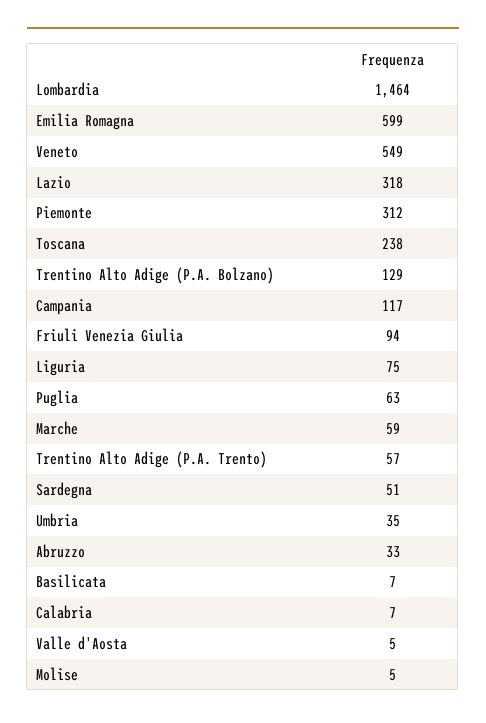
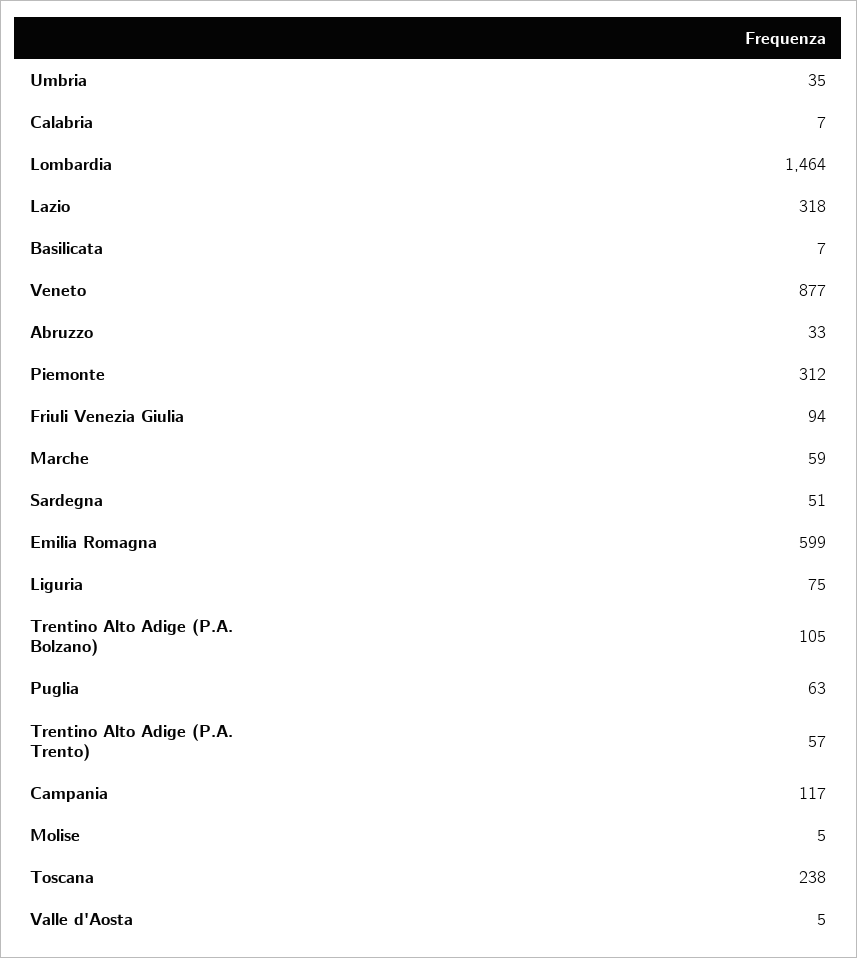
  {
    "Lombardia": 1464,
    "Emilia Romagna": 599,
-   "Veneto": 549,
+   "Veneto": 877,
    "Lazio": 318,
    "Piemonte": 312,
    "Toscana": 238,
-   "Trentino Alto Adige (P.A. Bolzano)": 129,
+   "Trentino Alto Adige (P.A. Bolzano)": 105,
    "Campania": 117,
    "Friuli Venezia Giulia": 94,
    "Liguria": 75,
    "Puglia": 63,
    "Marche": 59,
    "Trentino Alto Adige (P.A. Trento)": 57,
    "Sardegna": 51,
    "Umbria": 35,
    "Abruzzo": 33,
    "Basilicata": 7,
    "Calabria": 7,
    "Valle d'Aosta": 5,
    "Molise": 5
  }

